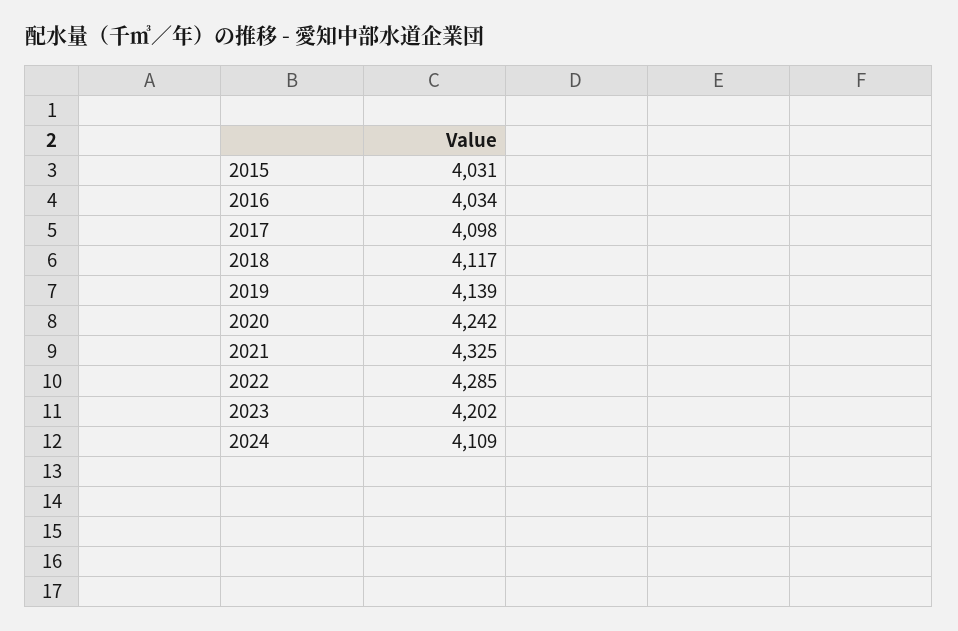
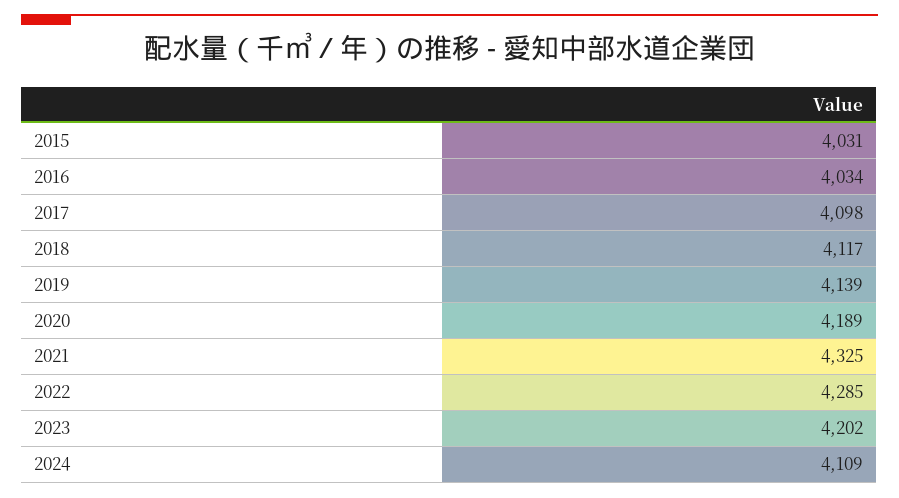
  {
    "2015": 4031,
    "2016": 4034,
    "2017": 4098,
    "2018": 4117,
    "2019": 4139,
-   "2020": 4242,
+   "2020": 4189,
    "2021": 4325,
    "2022": 4285,
    "2023": 4202,
    "2024": 4109
  }

